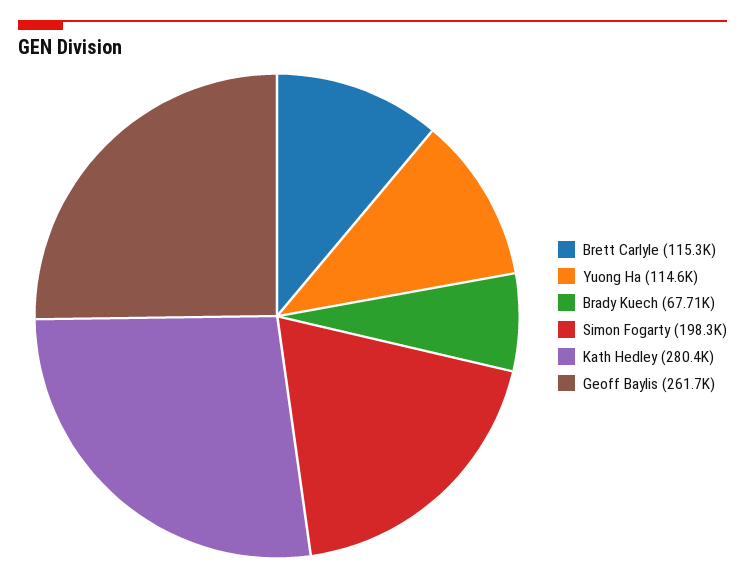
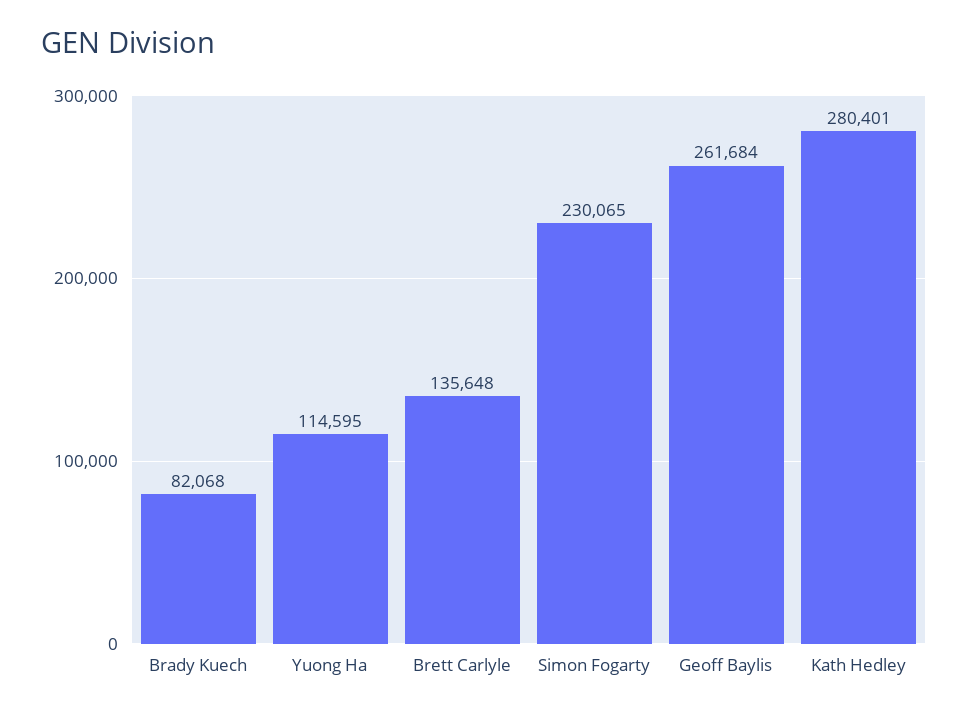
  {
-   "Brett Carlyle": 115300,
+   "Brett Carlyle": 135648,
    "Yuong Ha": 114595,
-   "Brady Kuech": 67710,
+   "Brady Kuech": 82068,
-   "Simon Fogarty": 198300,
+   "Simon Fogarty": 230065,
    "Kath Hedley": 280401,
    "Geoff Baylis": 261684
  }

